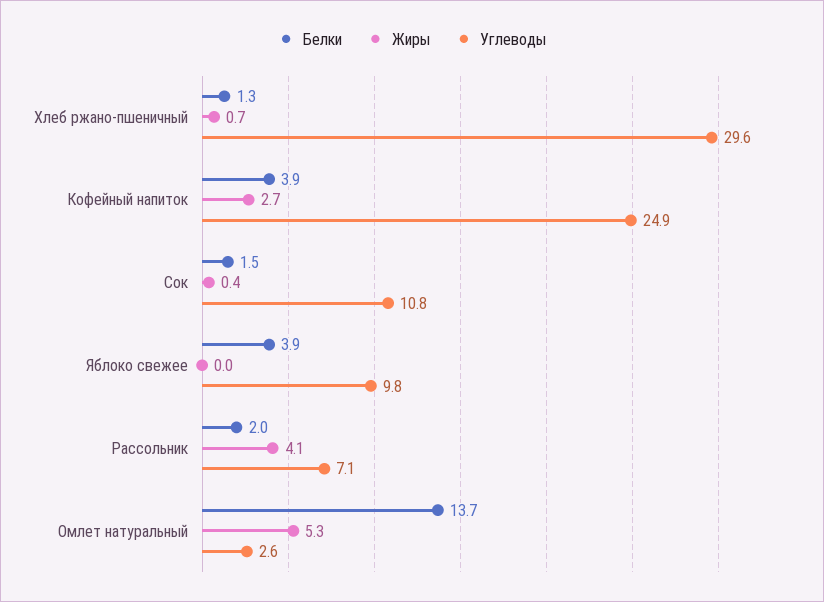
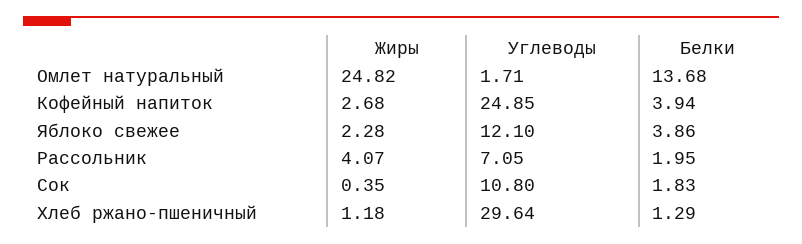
  {
    "Белки": {
      "Хлеб ржано-пшеничный": 1.29,
      "Кофейный напиток": 3.94,
-     "Сок": 1.5,
+     "Сок": 1.83,
      "Яблоко свежее": 3.86,
      "Рассольник": 1.95,
      "Омлет натуральный": 13.68
    },
    "Жиры": {
-     "Хлеб ржано-пшеничный": 0.7,
+     "Хлеб ржано-пшеничный": 1.18,
      "Кофейный напиток": 2.68,
      "Сок": 0.35,
-     "Яблоко свежее": 0,
+     "Яблоко свежее": 2.28,
      "Рассольник": 4.07,
-     "Омлет натуральный": 5.3
+     "Омлет натуральный": 24.82
    },
    "Углеводы": {
      "Хлеб ржано-пшеничный": 29.64,
      "Кофейный напиток": 24.85,
      "Сок": 10.8,
-     "Яблоко свежее": 9.8,
+     "Яблоко свежее": 12.1,
      "Рассольник": 7.05,
-     "Омлет натуральный": 2.6
+     "Омлет натуральный": 1.71
    }
  }

